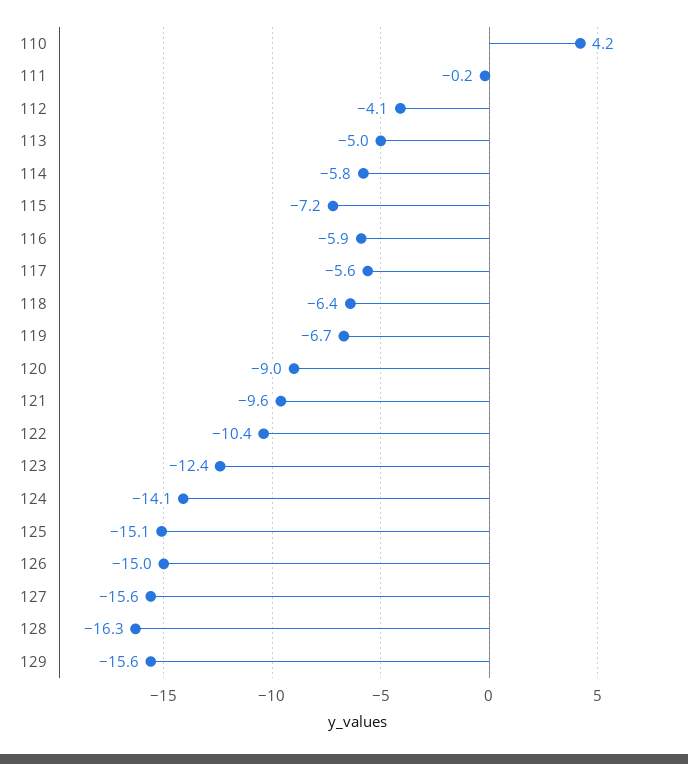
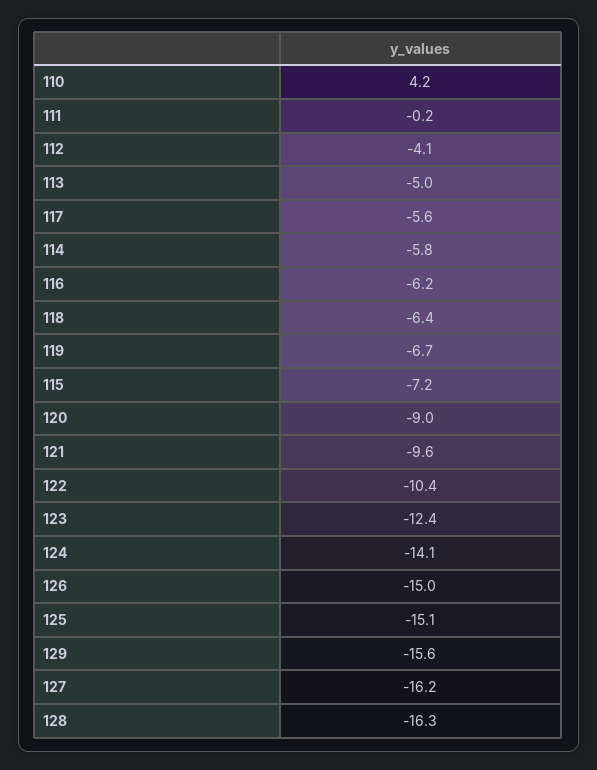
  {
    "110": 4.2,
    "111": -0.2,
    "112": -4.1,
    "113": -5,
    "114": -5.8,
    "115": -7.2,
-   "116": -5.9,
+   "116": -6.2,
    "117": -5.6,
    "118": -6.4,
    "119": -6.7,
    "120": -9,
    "121": -9.6,
    "122": -10.4,
    "123": -12.4,
    "124": -14.1,
    "125": -15.1,
    "126": -15,
-   "127": -15.6,
+   "127": -16.2,
    "128": -16.3,
    "129": -15.6
  }

